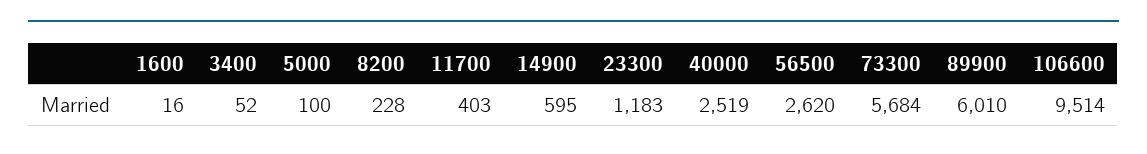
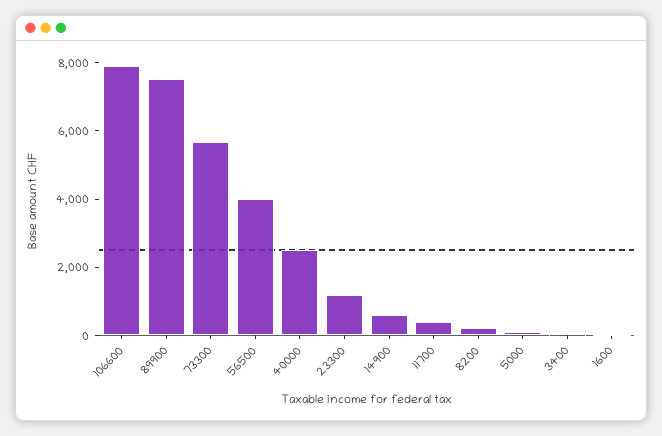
  {
    "1600": 16,
    "3400": 52,
    "5000": 100,
    "8200": 228,
    "11700": 403,
    "14900": 595,
    "23300": 1183,
    "40000": 2519,
-   "56500": 2620,
+   "56500": 4000,
    "73300": 5684,
-   "89900": 6010,
+   "89900": 7500,
-   "106600": 9514
+   "106600": 8000
  }

